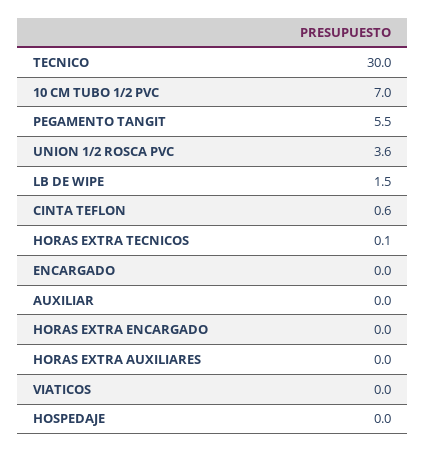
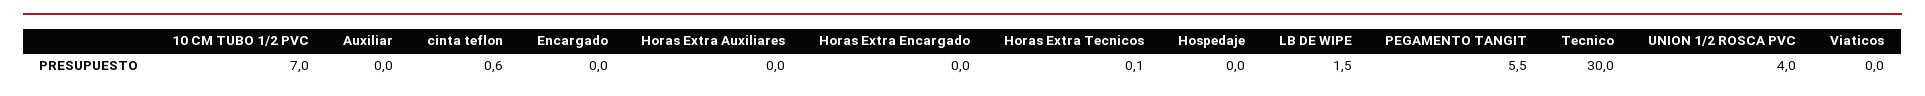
  {
    "TECNICO": 30,
    "10 CM TUBO 1/2 PVC": 7,
    "PEGAMENTO TANGIT": 5.5,
-   "UNION 1/2 ROSCA PVC": 3.6,
+   "UNION 1/2 ROSCA PVC": 4,
    "LB DE WIPE": 1.5,
    "CINTA TEFLON": 0.6,
    "HORAS EXTRA TECNICOS": 0.1,
    "ENCARGADO": 0,
    "AUXILIAR": 0,
    "HORAS EXTRA ENCARGADO": 0,
    "HORAS EXTRA AUXILIARES": 0,
    "VIATICOS": 0,
    "HOSPEDAJE": 0
  }

